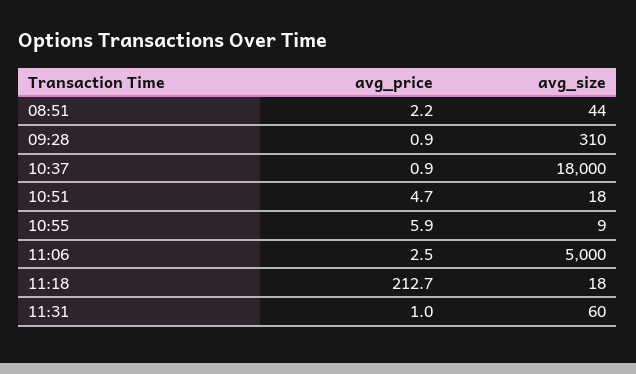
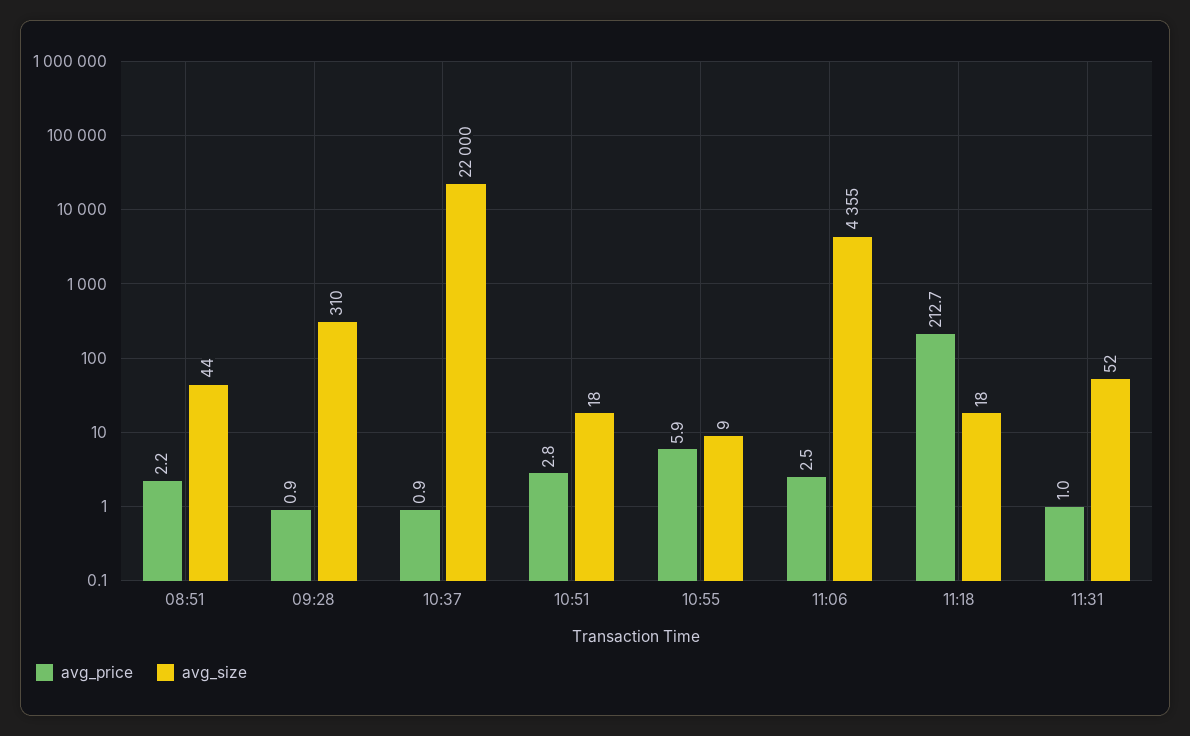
  {
    "avg_price": {
      "08:51": 2.2,
      "09:28": 0.9,
      "10:37": 0.9,
-     "10:51": 4.7,
+     "10:51": 2.8,
      "10:55": 5.9,
      "11:06": 2.5,
      "11:18": 212.7,
      "11:31": 1
    },
    "avg_size": {
      "08:51": 44,
      "09:28": 310,
-     "10:37": 18000,
+     "10:37": 22000,
      "10:51": 18,
      "10:55": 9,
-     "11:06": 5000,
+     "11:06": 4355,
      "11:18": 18,
-     "11:31": 60
+     "11:31": 52
    }
  }

